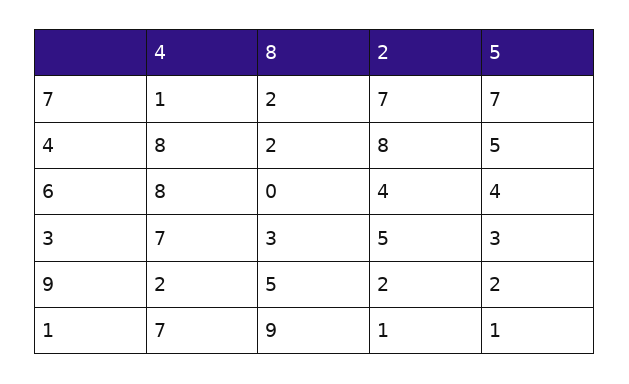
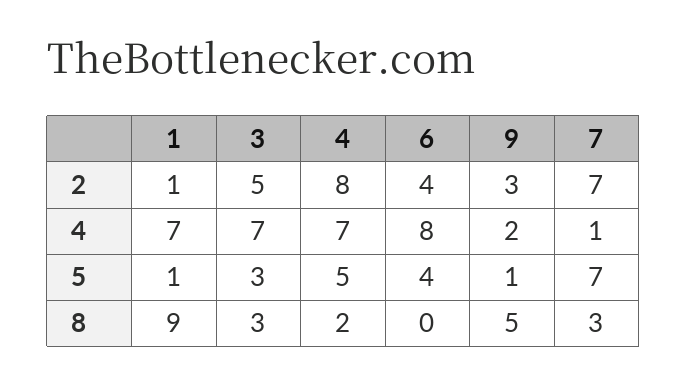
  {
    "4": {
      "7": 1,
-     "4": 8,
+     "4": 7,
      "6": 8,
      "3": 7,
      "9": 2,
      "1": 7
    },
    "8": {
-     "7": 2,
+     "7": 3,
      "4": 2,
      "6": 0,
      "3": 3,
      "9": 5,
      "1": 9
    },
    "2": {
      "7": 7,
      "4": 8,
      "6": 4,
      "3": 5,
-     "9": 2,
+     "9": 3,
      "1": 1
    },
    "5": {
      "7": 7,
      "4": 5,
      "6": 4,
      "3": 3,
-     "9": 2,
+     "9": 1,
      "1": 1
    }
  }

